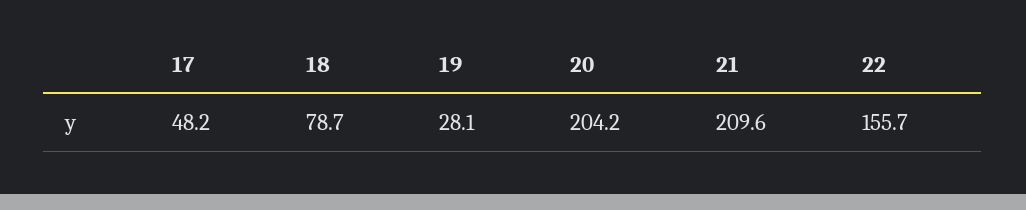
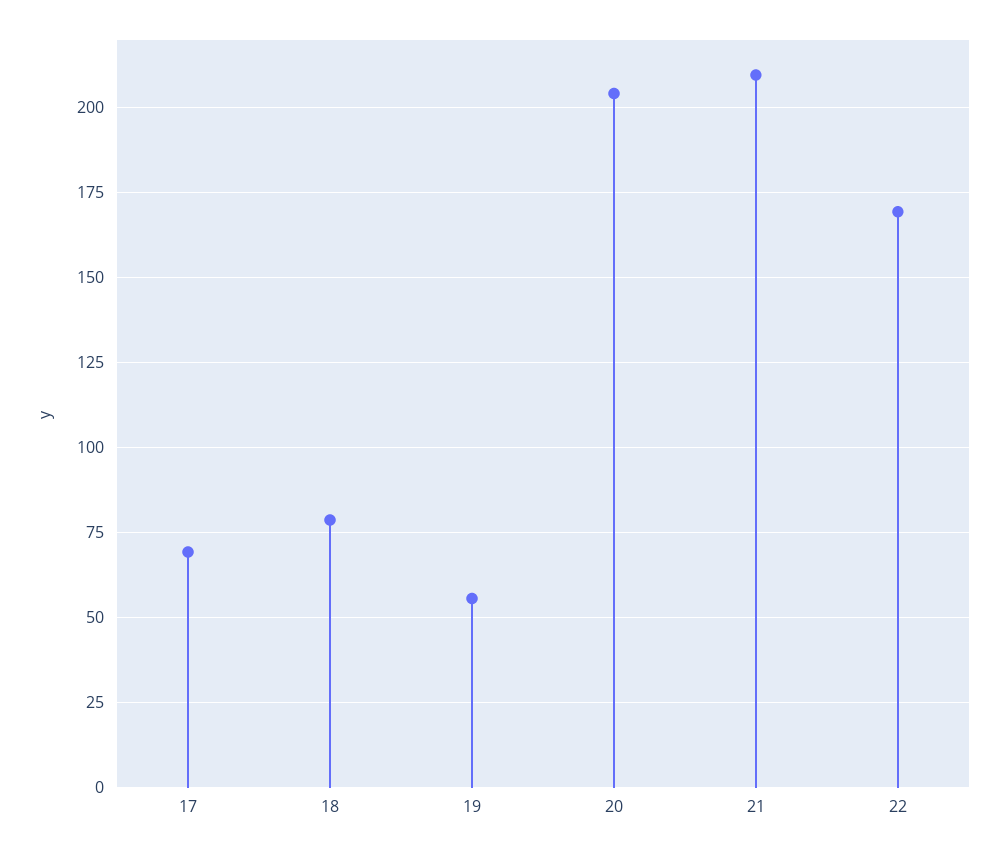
  {
-   "17": 48.2,
+   "17": 70,
    "18": 78.7,
-   "19": 28.1,
+   "19": 55,
    "20": 204.2,
    "21": 209.6,
-   "22": 155.7
+   "22": 170
  }

